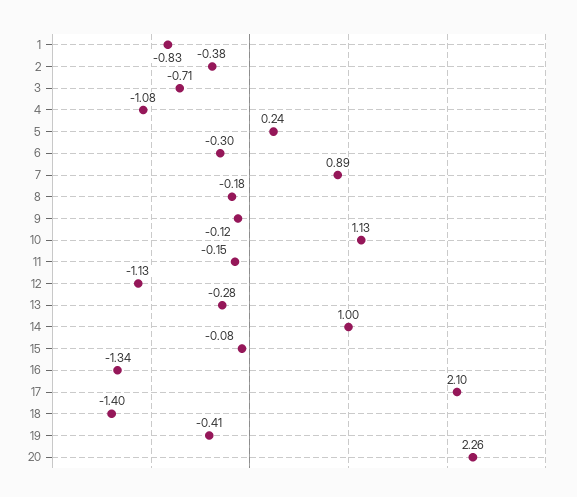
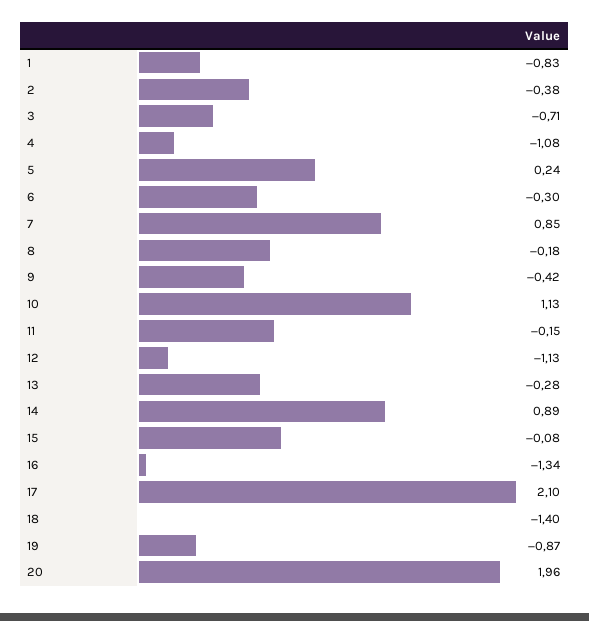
  {
    "1": -0.83,
    "2": -0.38,
    "3": -0.71,
    "4": -1.08,
    "5": 0.24,
    "6": -0.3,
-   "7": 0.89,
+   "7": 0.85,
    "8": -0.18,
-   "9": -0.12,
+   "9": -0.42,
    "10": 1.13,
    "11": -0.15,
    "12": -1.13,
    "13": -0.28,
-   "14": 1,
+   "14": 0.89,
    "15": -0.08,
    "16": -1.34,
    "17": 2.1,
    "18": -1.4,
-   "19": -0.41,
+   "19": -0.87,
-   "20": 2.26
+   "20": 1.96
  }

